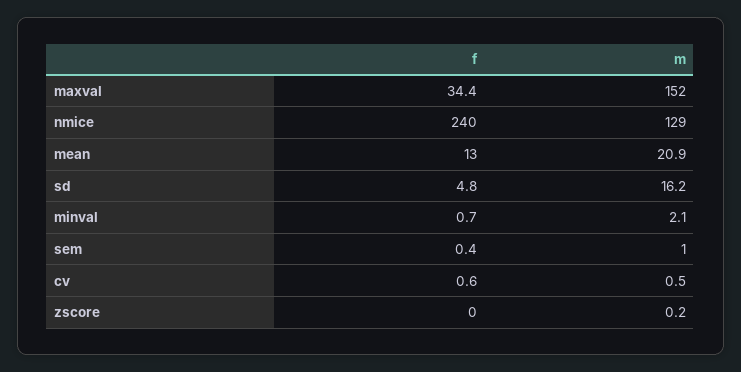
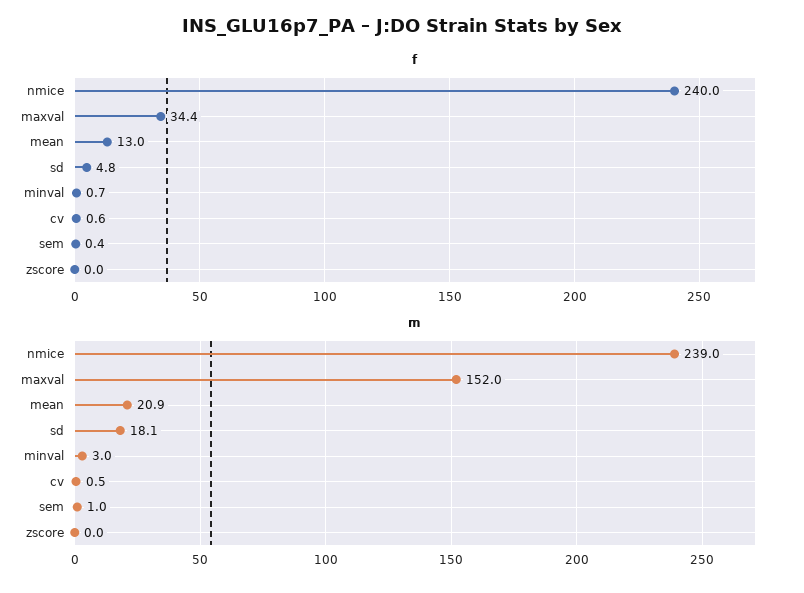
  {
    "f": {
      "maxval": 34.4,
      "nmice": 240,
      "mean": 13,
      "sd": 4.8,
      "minval": 0.7,
      "sem": 0.4,
      "cv": 0.6,
      "zscore": 0
    },
    "m": {
      "maxval": 152,
-     "nmice": 129,
+     "nmice": 239,
      "mean": 20.9,
-     "sd": 16.2,
+     "sd": 18.1,
-     "minval": 2.1,
+     "minval": 3,
      "sem": 1,
      "cv": 0.5,
-     "zscore": 0.2
+     "zscore": 0
    }
  }

